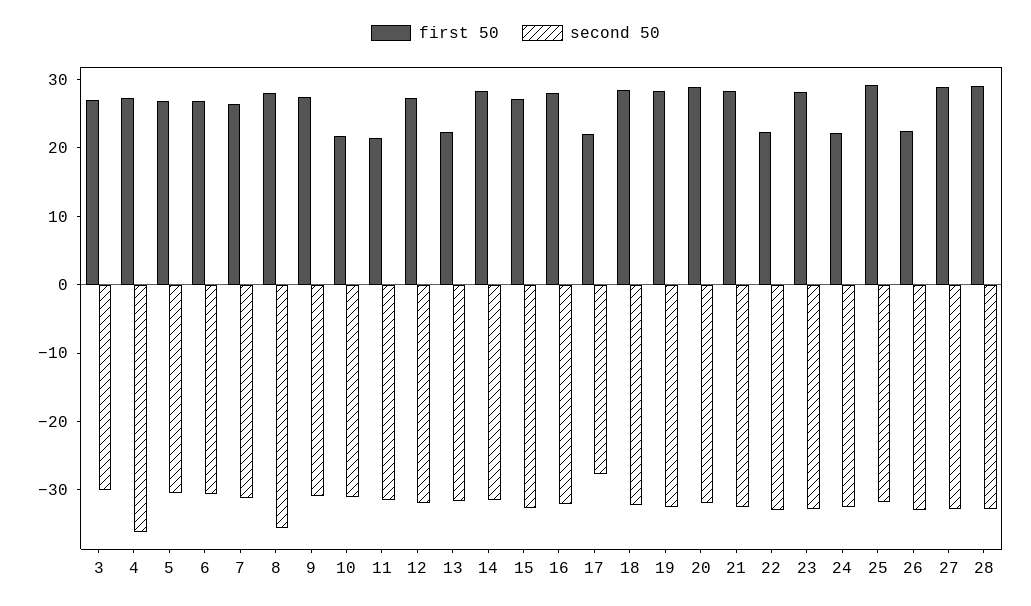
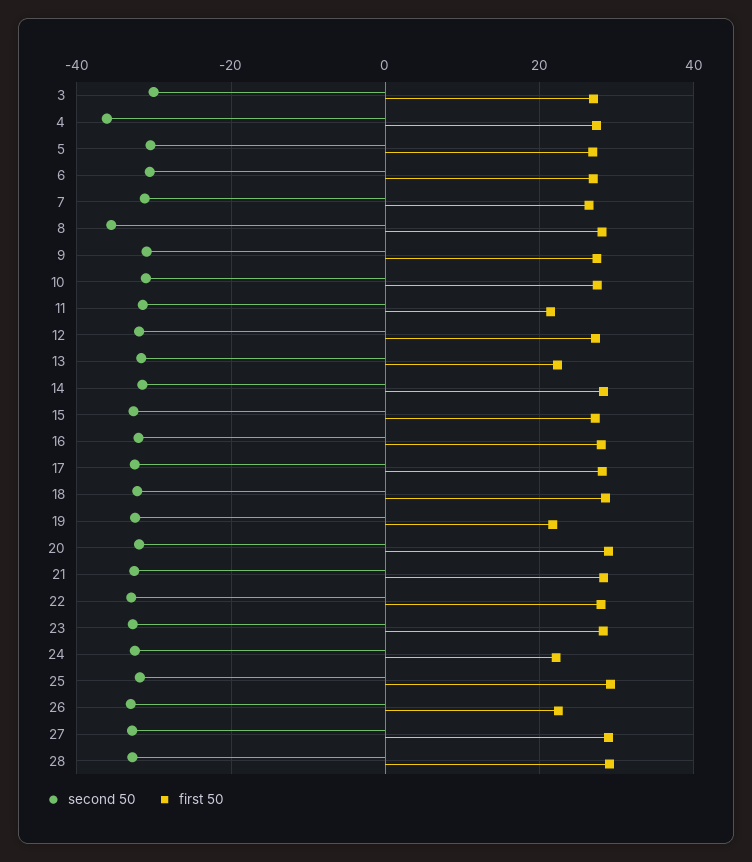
  {
    "first 50": {
      "3": 26,
      "4": 28,
      "5": 26,
      "6": 26,
      "7": 26,
      "8": 28,
      "9": 28,
-     "10": 22,
+     "10": 28,
      "11": 22,
      "12": 28,
      "13": 22,
      "14": 28,
      "15": 28,
      "16": 28,
-     "17": 22,
+     "17": 28,
      "18": 28,
-     "19": 28,
+     "19": 22,
      "20": 28,
      "21": 28,
-     "22": 22,
+     "22": 28,
      "23": 28,
      "24": 22,
      "25": 30,
      "26": 22,
      "27": 28,
      "28": 30
    },
    "second 50": {
      "3": -30,
      "4": -36,
      "5": -30,
      "6": -30,
      "7": -32,
      "8": -36,
      "9": -30,
      "10": -32,
      "11": -32,
      "12": -32,
      "13": -32,
      "14": -32,
      "15": -32,
      "16": -32,
-     "17": -28,
+     "17": -32,
      "18": -32,
      "19": -32,
      "20": -32,
      "21": -32,
      "22": -32,
      "23": -32,
      "24": -32,
      "25": -32,
      "26": -34,
      "27": -32,
      "28": -32
    }
  }

